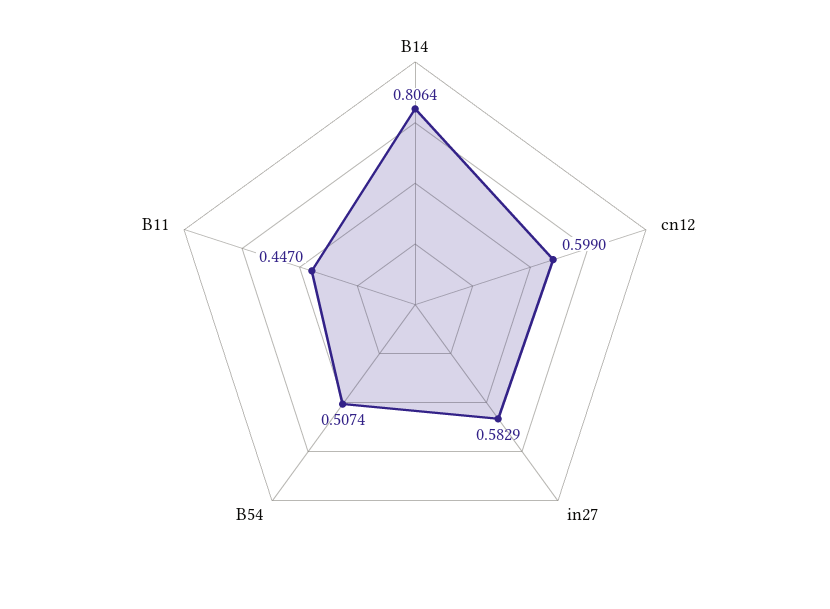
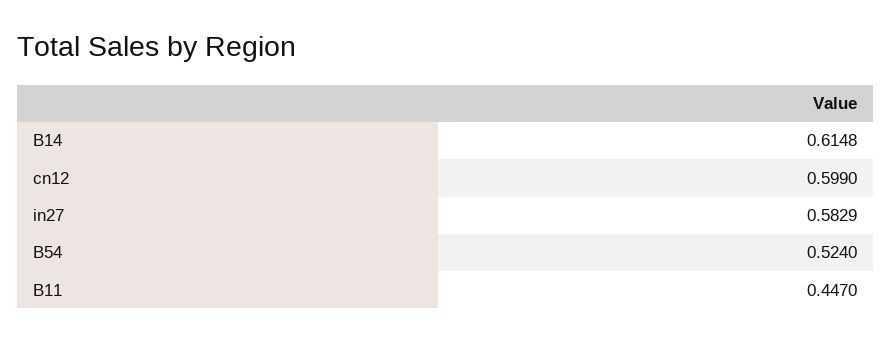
  {
-   "B14": 0.8064,
+   "B14": 0.6148,
    "cn12": 0.599,
    "in27": 0.5829,
-   "B54": 0.5074,
+   "B54": 0.524,
    "B11": 0.447
  }

